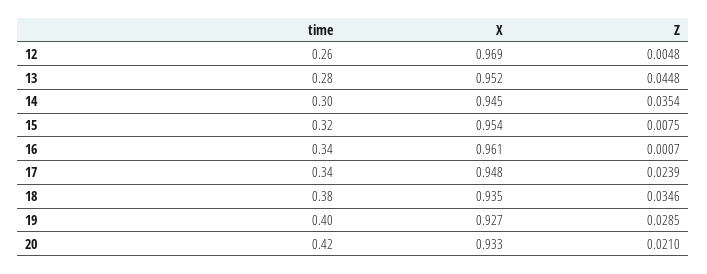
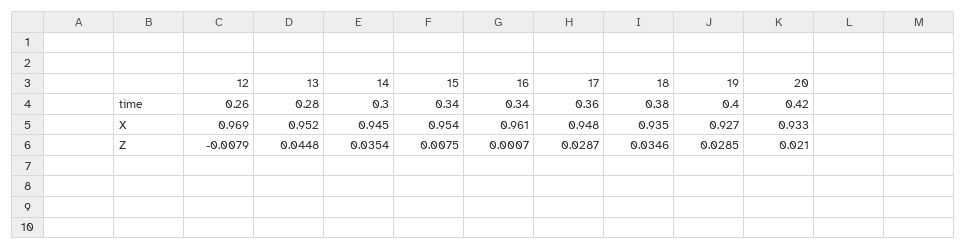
  {
    "time": {
      "12": 0.26,
      "13": 0.28,
      "14": 0.3,
-     "15": 0.32,
+     "15": 0.34,
      "16": 0.34,
-     "17": 0.34,
+     "17": 0.36,
      "18": 0.38,
      "19": 0.4,
      "20": 0.42
    },
    "X": {
      "12": 0.969,
      "13": 0.952,
      "14": 0.945,
      "15": 0.954,
      "16": 0.961,
      "17": 0.948,
      "18": 0.935,
      "19": 0.927,
      "20": 0.933
    },
    "Z": {
-     "12": 0.0048,
+     "12": -0.0079,
      "13": 0.0448,
      "14": 0.0354,
      "15": 0.0075,
      "16": 0.0007,
-     "17": 0.0239,
+     "17": 0.0287,
      "18": 0.0346,
      "19": 0.0285,
      "20": 0.021
    }
  }

